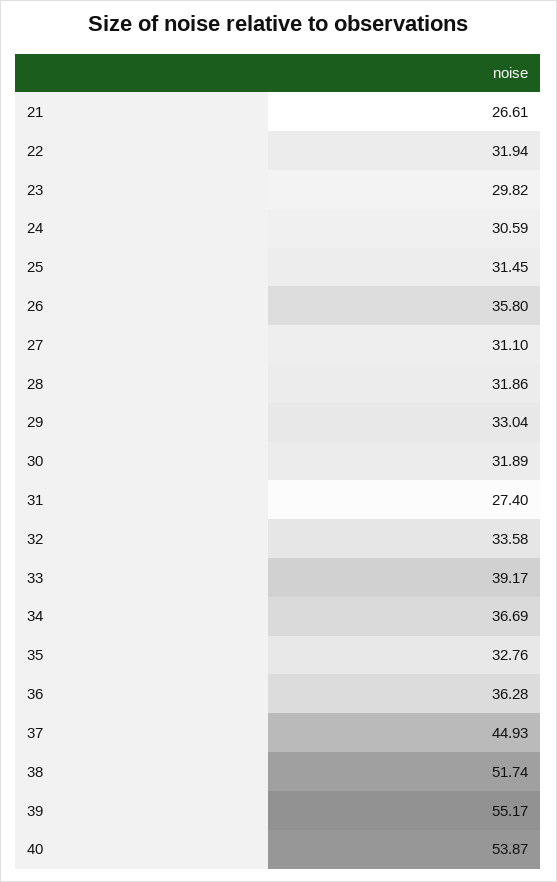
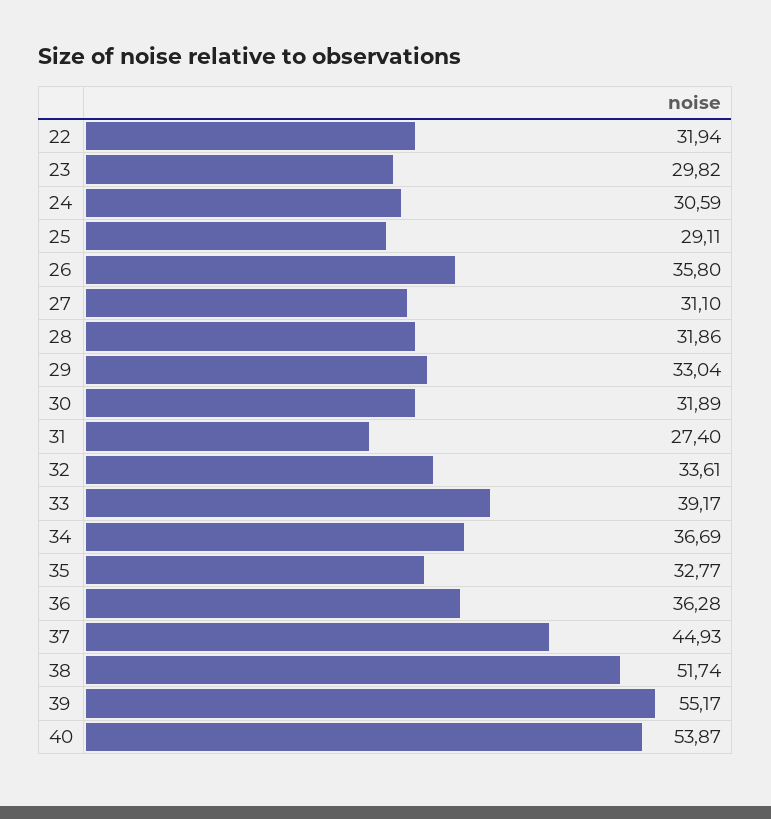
  {
-   "21": 26.61,
    "22": 31.94,
    "23": 29.82,
    "24": 30.59,
-   "25": 31.45,
+   "25": 29.11,
    "26": 35.8,
    "27": 31.1,
    "28": 31.86,
    "29": 33.04,
    "30": 31.89,
    "31": 27.4,
-   "32": 33.58,
+   "32": 33.61,
    "33": 39.17,
    "34": 36.69,
-   "35": 32.76,
+   "35": 32.77,
    "36": 36.28,
    "37": 44.93,
    "38": 51.74,
    "39": 55.17,
    "40": 53.87
  }

